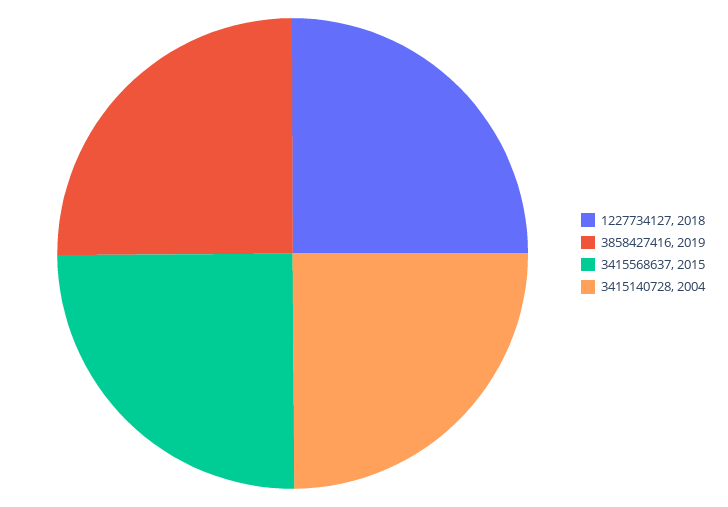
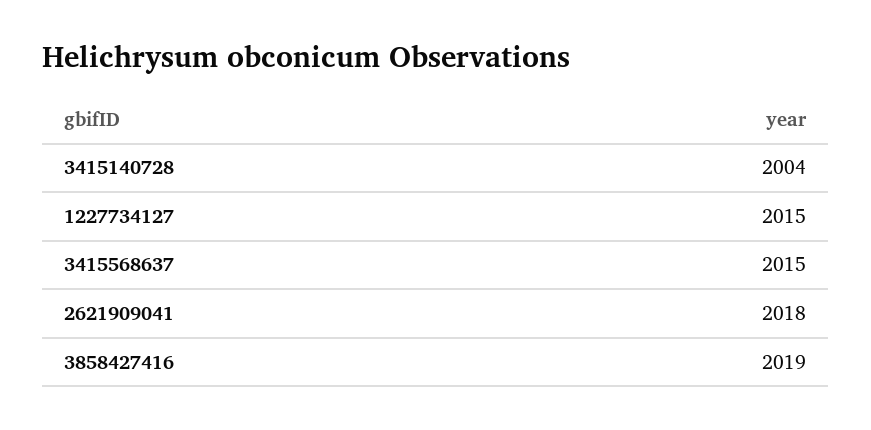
  {
-   "1227734127": 2018,
+   "1227734127": 2015,
    "3858427416": 2019,
    "3415568637": 2015,
-   "3415140728": 2004
+   "3415140728": 2004,
+   "2621909041": 2018
  }

